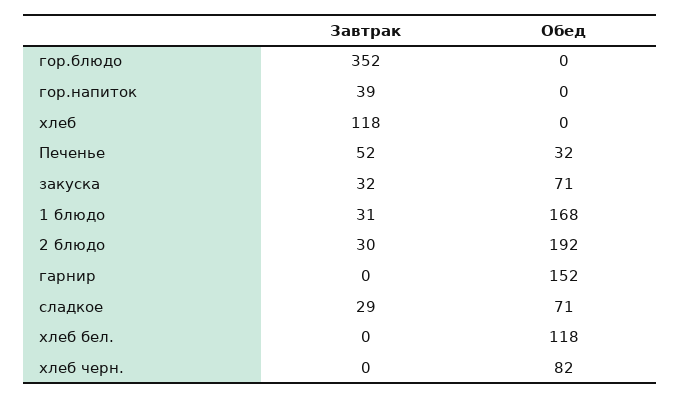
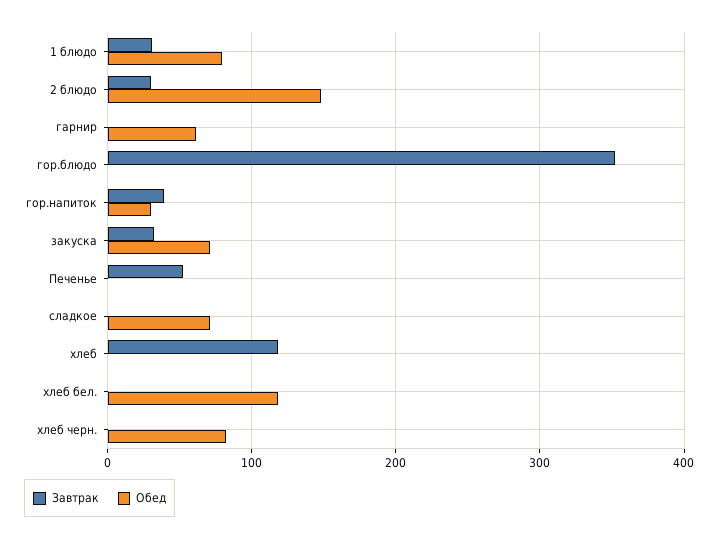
  {
    "Завтрак": {
      "гор.блюдо": 352,
      "гор.напиток": 39,
      "хлеб": 118,
      "Печенье": 52,
      "закуска": 32,
      "1 блюдо": 31,
      "2 блюдо": 30,
      "гарнир": 0,
-     "сладкое": 29,
+     "сладкое": 0,
      "хлеб бел.": 0,
      "хлеб черн.": 0
    },
    "Обед": {
      "гор.блюдо": 0,
-     "гор.напиток": 0,
+     "гор.напиток": 30,
      "хлеб": 0,
-     "Печенье": 32,
+     "Печенье": 0,
      "закуска": 71,
-     "1 блюдо": 168,
+     "1 блюдо": 80,
-     "2 блюдо": 192,
+     "2 блюдо": 150,
-     "гарнир": 152,
+     "гарнир": 60,
      "сладкое": 71,
      "хлеб бел.": 118,
      "хлеб черн.": 82
    }
  }

